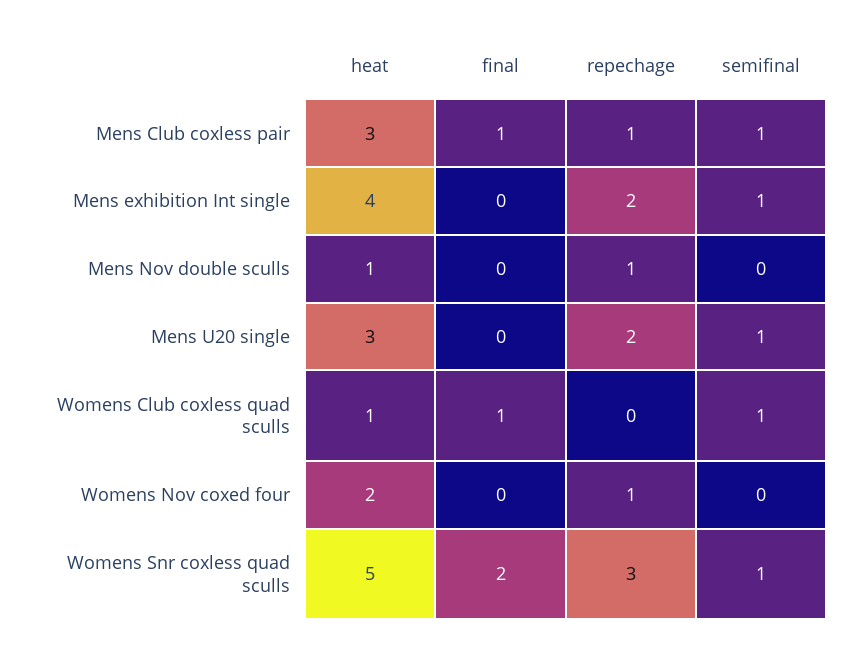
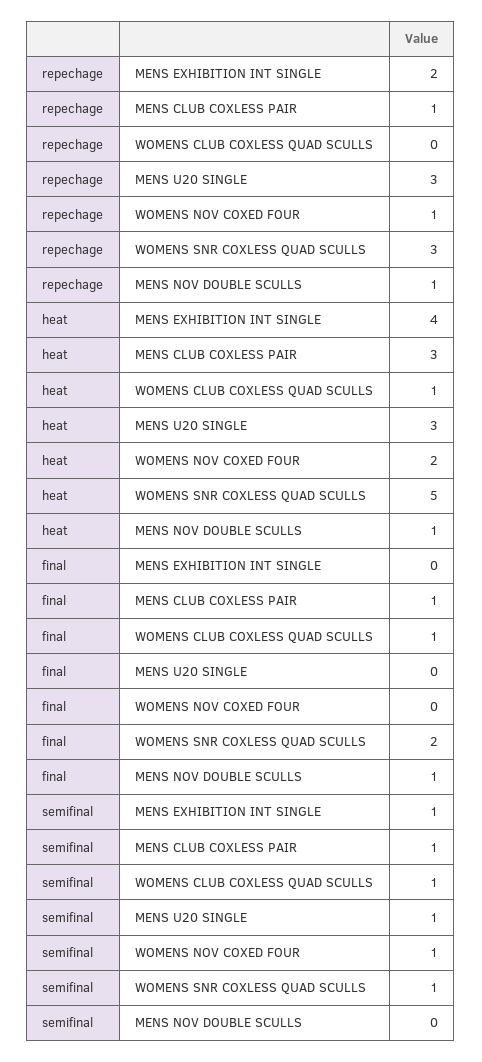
  {
    "heat": {
      "Mens Club coxless pair": 3,
      "Mens exhibition Int single": 4,
      "Mens Nov double sculls": 1,
      "Mens U20 single": 3,
      "Womens Club coxless quad sculls": 1,
      "Womens Nov coxed four": 2,
      "Womens Snr coxless quad sculls": 5
    },
    "final": {
      "Mens Club coxless pair": 1,
      "Mens exhibition Int single": 0,
-     "Mens Nov double sculls": 0,
+     "Mens Nov double sculls": 1,
      "Mens U20 single": 0,
      "Womens Club coxless quad sculls": 1,
      "Womens Nov coxed four": 0,
      "Womens Snr coxless quad sculls": 2
    },
    "repechage": {
      "Mens Club coxless pair": 1,
      "Mens exhibition Int single": 2,
      "Mens Nov double sculls": 1,
-     "Mens U20 single": 2,
+     "Mens U20 single": 3,
      "Womens Club coxless quad sculls": 0,
      "Womens Nov coxed four": 1,
      "Womens Snr coxless quad sculls": 3
    },
    "semifinal": {
      "Mens Club coxless pair": 1,
      "Mens exhibition Int single": 1,
      "Mens Nov double sculls": 0,
      "Mens U20 single": 1,
      "Womens Club coxless quad sculls": 1,
-     "Womens Nov coxed four": 0,
+     "Womens Nov coxed four": 1,
      "Womens Snr coxless quad sculls": 1
    }
  }

